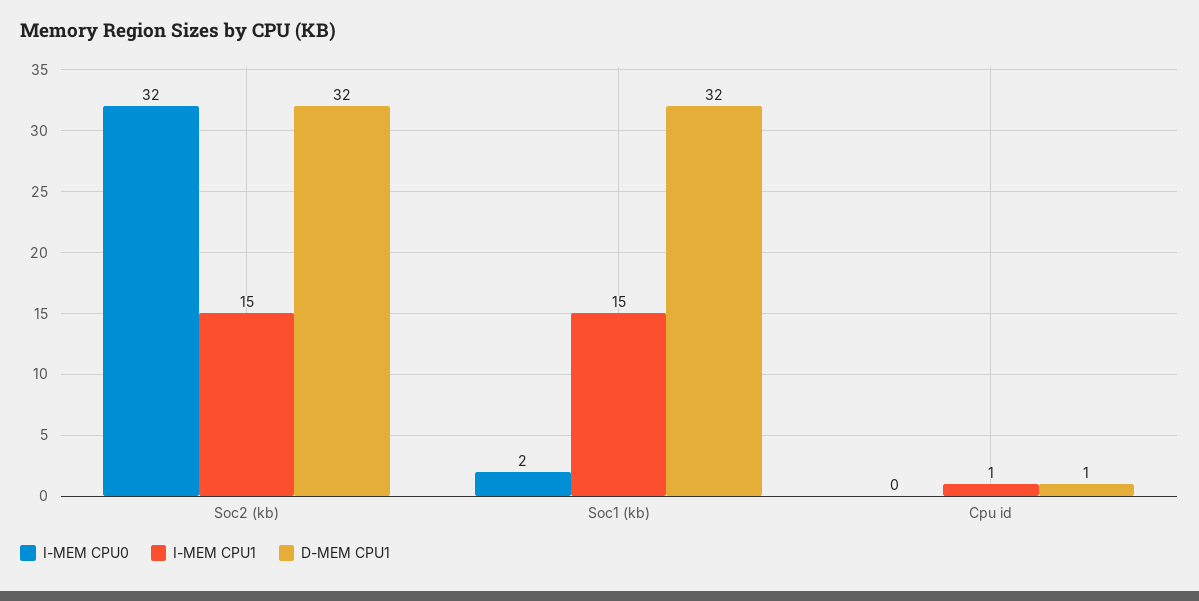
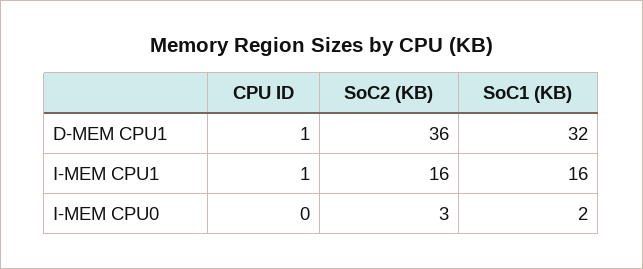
  {
    "I-MEM CPU0": {
-     "Soc2 (kb)": 32,
+     "Soc2 (kb)": 3,
      "Soc1 (kb)": 2,
      "Cpu id": 0
    },
    "I-MEM CPU1": {
-     "Soc2 (kb)": 15,
+     "Soc2 (kb)": 16,
-     "Soc1 (kb)": 15,
+     "Soc1 (kb)": 16,
      "Cpu id": 1
    },
    "D-MEM CPU1": {
-     "Soc2 (kb)": 32,
+     "Soc2 (kb)": 36,
      "Soc1 (kb)": 32,
      "Cpu id": 1
    }
  }

